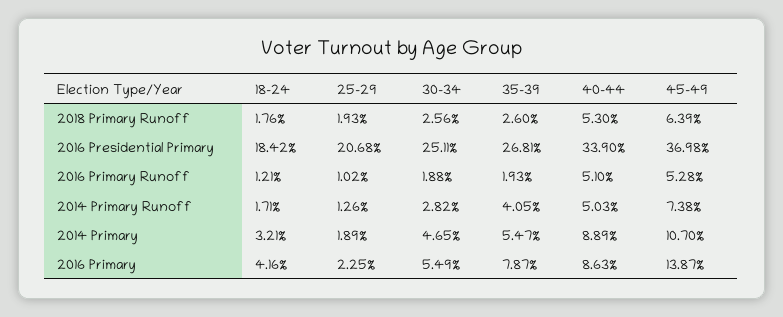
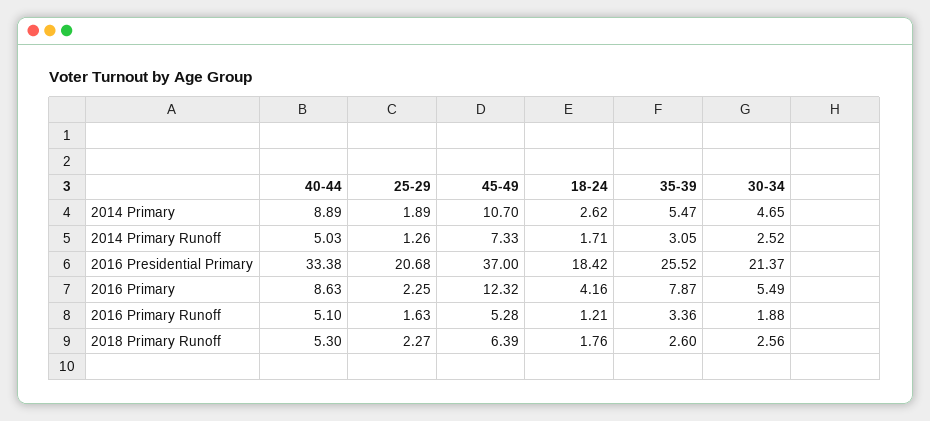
  {
    "18-24": {
      "2018 Primary Runoff": 1.76,
      "2016 Presidential Primary": 18.42,
      "2016 Primary Runoff": 1.21,
      "2014 Primary Runoff": 1.71,
-     "2014 Primary": 3.21,
+     "2014 Primary": 2.62,
      "2016 Primary": 4.16
    },
    "25-29": {
-     "2018 Primary Runoff": 1.93,
+     "2018 Primary Runoff": 2.27,
      "2016 Presidential Primary": 20.68,
-     "2016 Primary Runoff": 1.02,
+     "2016 Primary Runoff": 1.63,
      "2014 Primary Runoff": 1.26,
      "2014 Primary": 1.89,
      "2016 Primary": 2.25
    },
    "30-34": {
      "2018 Primary Runoff": 2.56,
-     "2016 Presidential Primary": 25.11,
+     "2016 Presidential Primary": 21.37,
      "2016 Primary Runoff": 1.88,
-     "2014 Primary Runoff": 2.82,
+     "2014 Primary Runoff": 2.52,
      "2014 Primary": 4.65,
      "2016 Primary": 5.49
    },
    "35-39": {
      "2018 Primary Runoff": 2.6,
-     "2016 Presidential Primary": 26.81,
+     "2016 Presidential Primary": 25.52,
-     "2016 Primary Runoff": 1.93,
+     "2016 Primary Runoff": 3.36,
-     "2014 Primary Runoff": 4.05,
+     "2014 Primary Runoff": 3.05,
      "2014 Primary": 5.47,
      "2016 Primary": 7.87
    },
    "40-44": {
      "2018 Primary Runoff": 5.3,
-     "2016 Presidential Primary": 33.9,
+     "2016 Presidential Primary": 33.38,
      "2016 Primary Runoff": 5.1,
      "2014 Primary Runoff": 5.03,
      "2014 Primary": 8.89,
      "2016 Primary": 8.63
    },
    "45-49": {
      "2018 Primary Runoff": 6.39,
-     "2016 Presidential Primary": 36.98,
+     "2016 Presidential Primary": 37,
      "2016 Primary Runoff": 5.28,
-     "2014 Primary Runoff": 7.38,
+     "2014 Primary Runoff": 7.33,
      "2014 Primary": 10.7,
-     "2016 Primary": 13.87
+     "2016 Primary": 12.32
    }
  }

